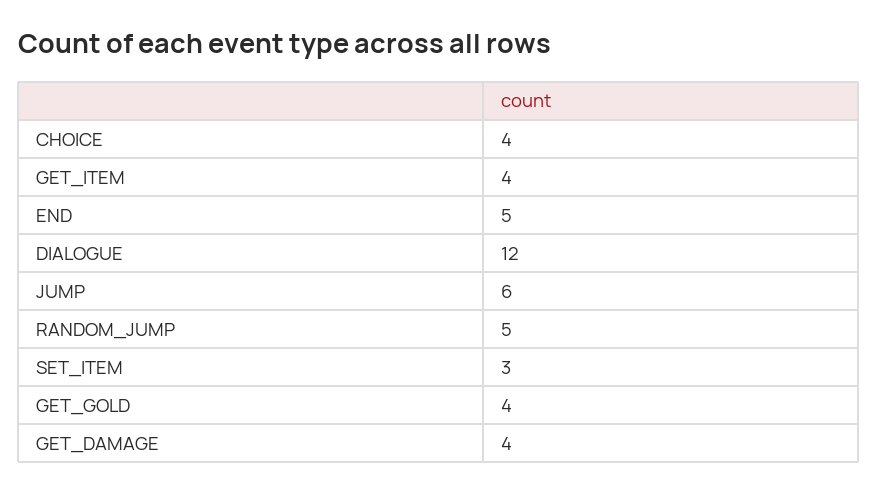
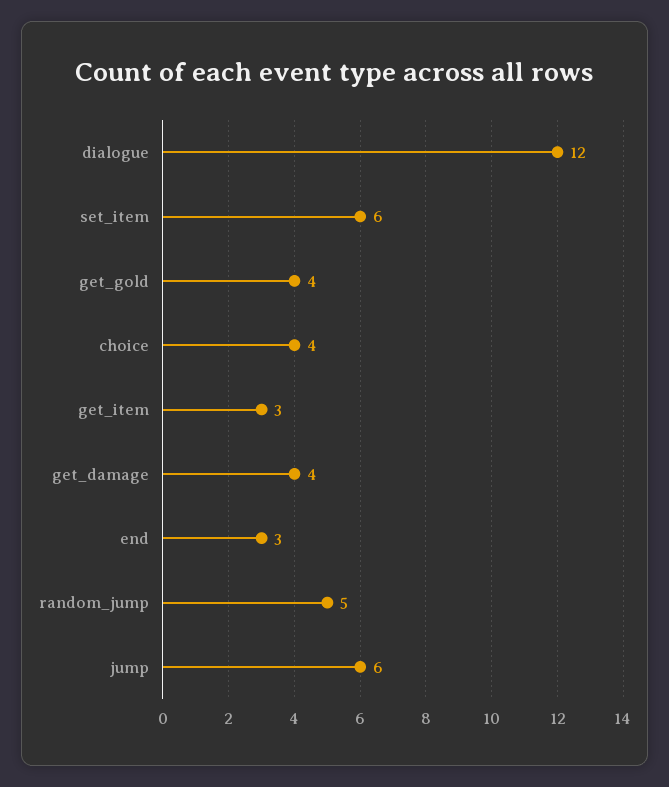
  {
    "CHOICE": 4,
-   "GET_ITEM": 4,
+   "GET_ITEM": 3,
-   "END": 5,
+   "END": 3,
    "DIALOGUE": 12,
    "JUMP": 6,
    "RANDOM_JUMP": 5,
-   "SET_ITEM": 3,
+   "SET_ITEM": 6,
    "GET_GOLD": 4,
    "GET_DAMAGE": 4
  }

